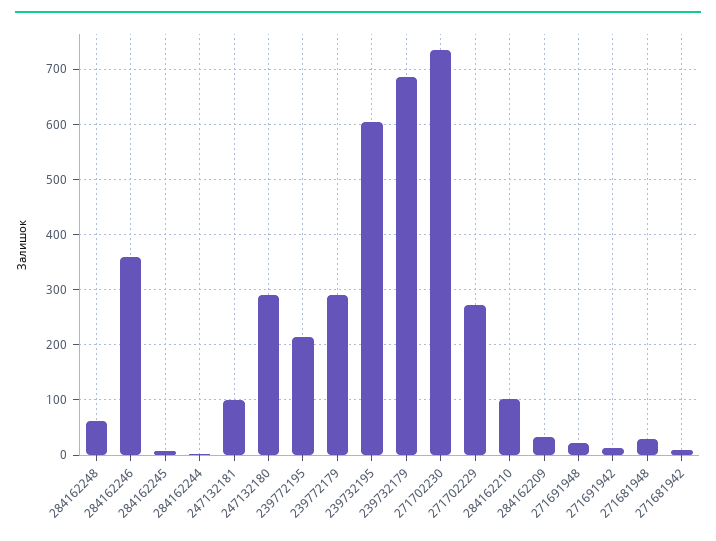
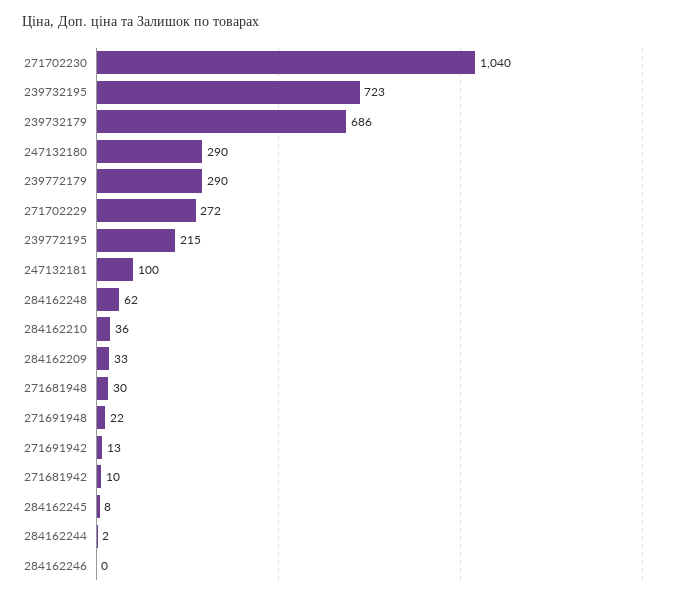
  {
    "284162248": 62,
-   "284162246": 360,
+   "284162246": 0,
    "284162245": 8,
    "284162244": 2,
    "247132181": 100,
    "247132180": 290,
    "239772195": 215,
    "239772179": 290,
-   "239732195": 600,
+   "239732195": 723,
    "239732179": 686,
-   "271702230": 740,
+   "271702230": 1040,
    "271702229": 272,
-   "284162210": 100,
+   "284162210": 36,
    "284162209": 33,
    "271691948": 22,
    "271691942": 13,
    "271681948": 30,
    "271681942": 10
  }

